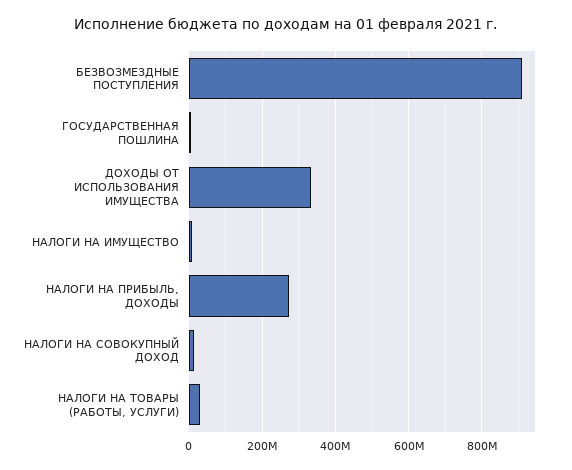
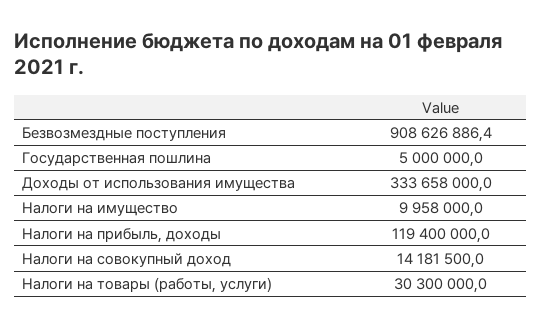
  {
    "БЕЗВОЗМЕЗДНЫЕ ПОСТУПЛЕНИЯ": 908626886.4,
    "ГОСУДАРСТВЕННАЯ ПОШЛИНА": 5000000,
    "ДОХОДЫ ОТ ИСПОЛЬЗОВАНИЯ ИМУЩЕСТВА": 333658000,
    "НАЛОГИ НА ИМУЩЕСТВО": 9958000,
-   "НАЛОГИ НА ПРИБЫЛЬ, ДОХОДЫ": 280000000,
+   "НАЛОГИ НА ПРИБЫЛЬ, ДОХОДЫ": 119400000,
    "НАЛОГИ НА СОВОКУПНЫЙ ДОХОД": 14181500,
    "НАЛОГИ НА ТОВАРЫ (РАБОТЫ, УСЛУГИ)": 30300000
  }

